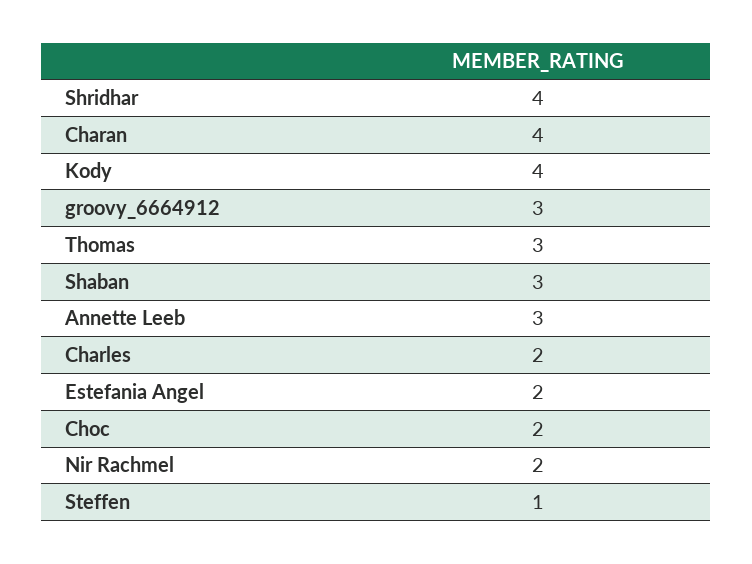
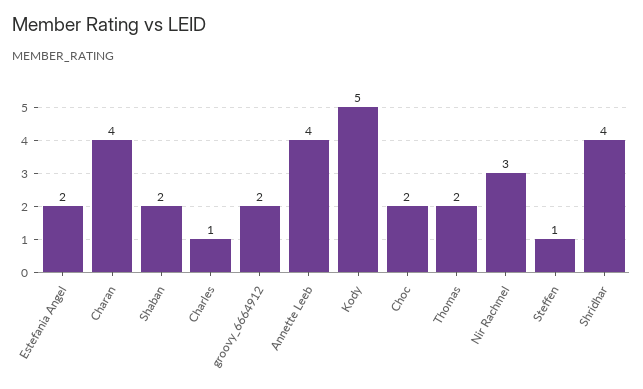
  {
    "Shridhar": 4,
    "Charan": 4,
-   "Kody": 4,
+   "Kody": 5,
-   "groovy_6664912": 3,
+   "groovy_6664912": 2,
-   "Thomas": 3,
+   "Thomas": 2,
-   "Shaban": 3,
+   "Shaban": 2,
-   "Annette Leeb": 3,
+   "Annette Leeb": 4,
-   "Charles": 2,
+   "Charles": 1,
    "Estefania Angel": 2,
    "Choc": 2,
-   "Nir Rachmel": 2,
+   "Nir Rachmel": 3,
    "Steffen": 1
  }

